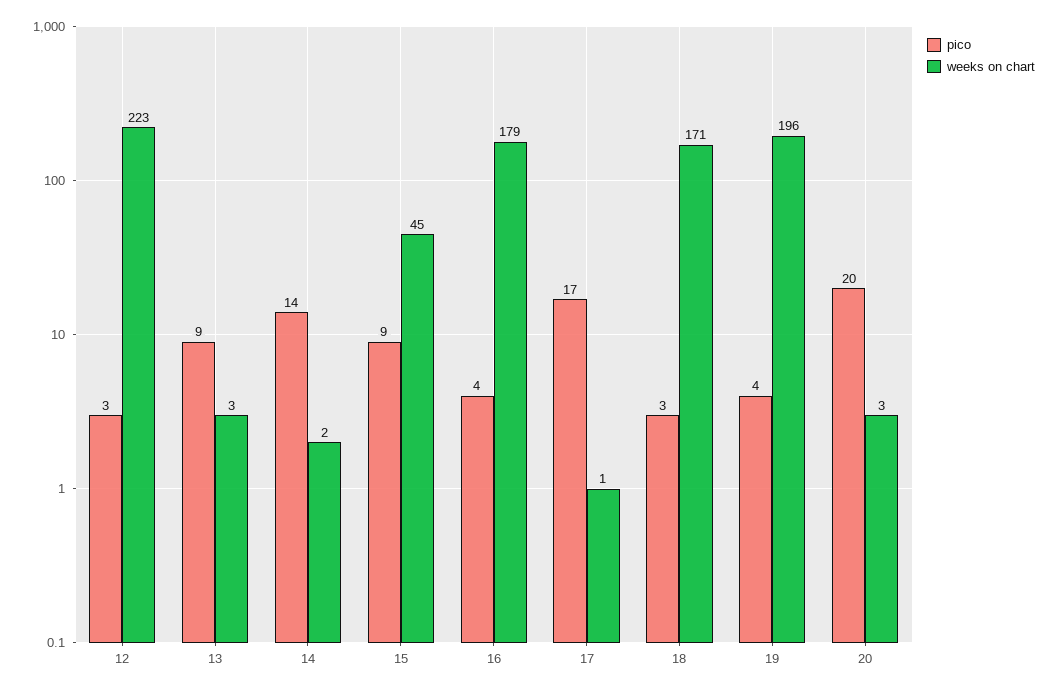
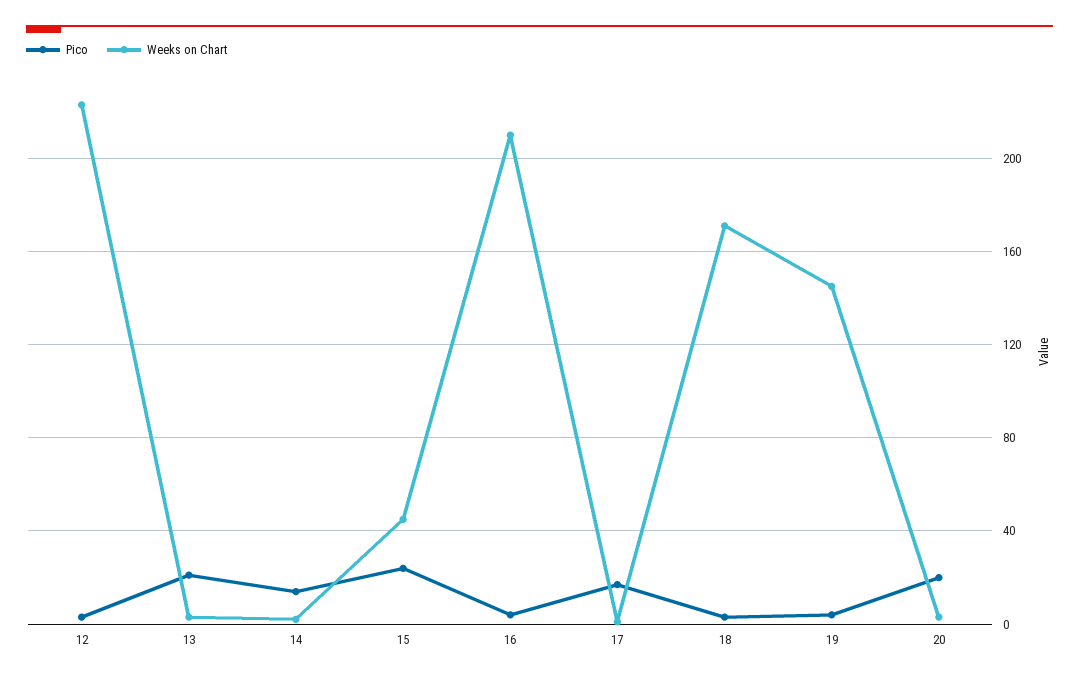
  {
    "pico": {
      "12": 3,
-     "13": 9,
+     "13": 20,
      "14": 14,
-     "15": 9,
+     "15": 25,
      "16": 4,
      "17": 17,
      "18": 3,
      "19": 4,
      "20": 20
    },
    "weeks on chart": {
      "12": 223,
      "13": 3,
      "14": 2,
      "15": 45,
-     "16": 179,
+     "16": 210,
      "17": 1,
      "18": 171,
-     "19": 196,
+     "19": 145,
      "20": 3
    }
  }

